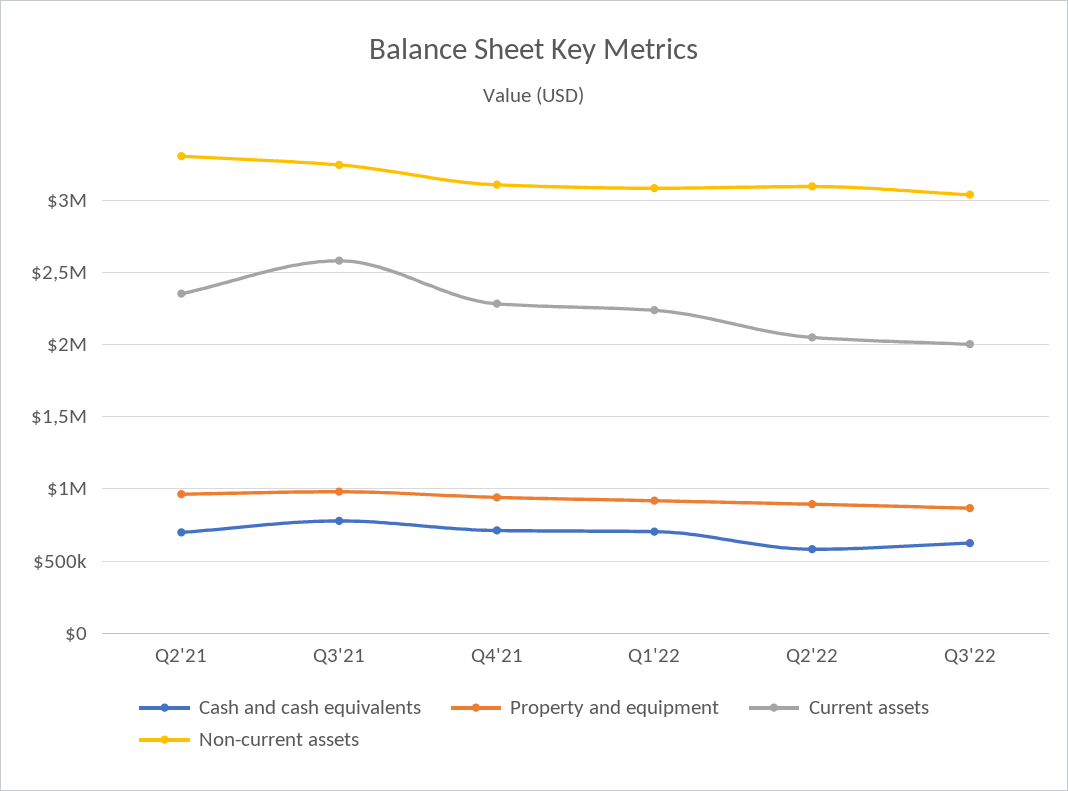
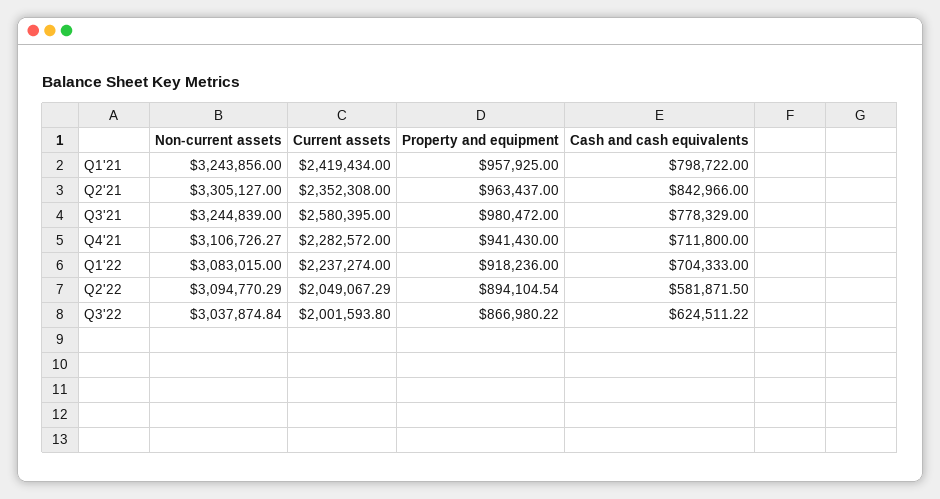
  {
    "Cash and cash equivalents": {
-     "Q2'21": 700000,
+     "Q2'21": 842966,
      "Q3'21": 778329,
      "Q4'21": 711800,
      "Q1'22": 704333,
      "Q2'22": 581871.5,
-     "Q3'22": 624511.22
+     "Q3'22": 624511.22,
+     "Q1'21": 798722
    },
    "Property and equipment": {
      "Q2'21": 963437,
      "Q3'21": 980472,
      "Q4'21": 941430,
      "Q1'22": 918236,
      "Q2'22": 894104.54,
-     "Q3'22": 866980.22
+     "Q3'22": 866980.22,
+     "Q1'21": 957925
    },
    "Current assets": {
      "Q2'21": 2352308,
      "Q3'21": 2580395,
      "Q4'21": 2282572,
      "Q1'22": 2237274,
      "Q2'22": 2049067.29,
-     "Q3'22": 2001593.8
+     "Q3'22": 2001593.8,
+     "Q1'21": 2419434
    },
    "Non-current assets": {
      "Q2'21": 3305127,
      "Q3'21": 3244839,
      "Q4'21": 3106726.27,
      "Q1'22": 3083015,
      "Q2'22": 3094770.29,
-     "Q3'22": 3037874.84
+     "Q3'22": 3037874.84,
+     "Q1'21": 3243856
    }
  }

